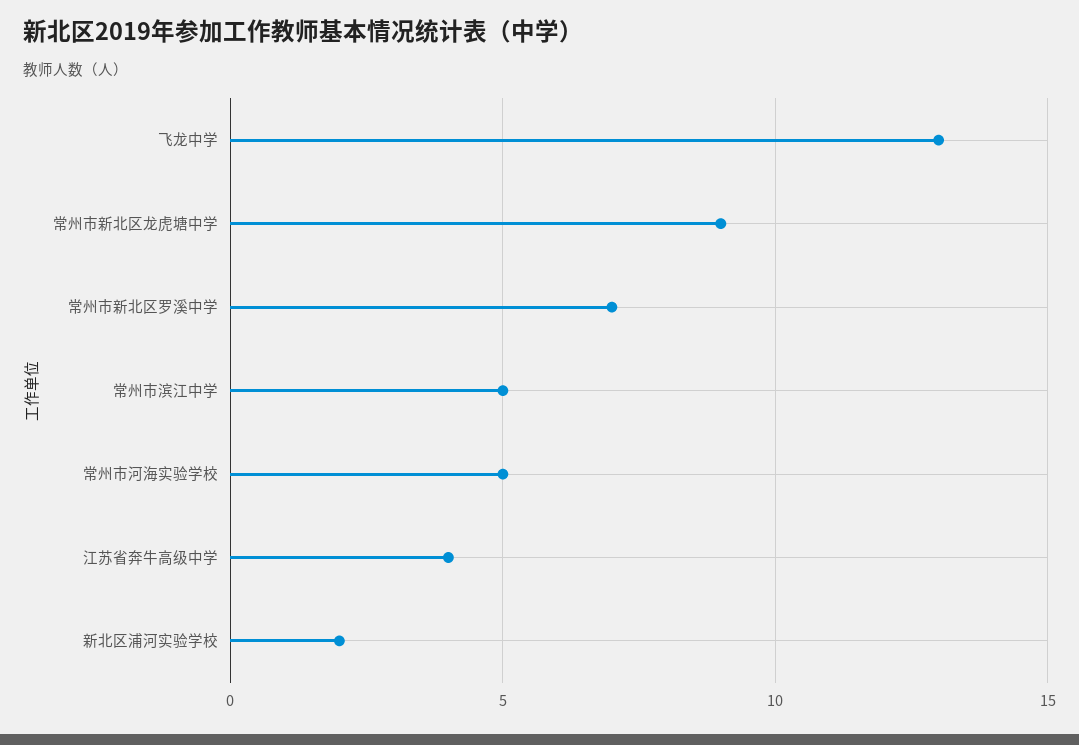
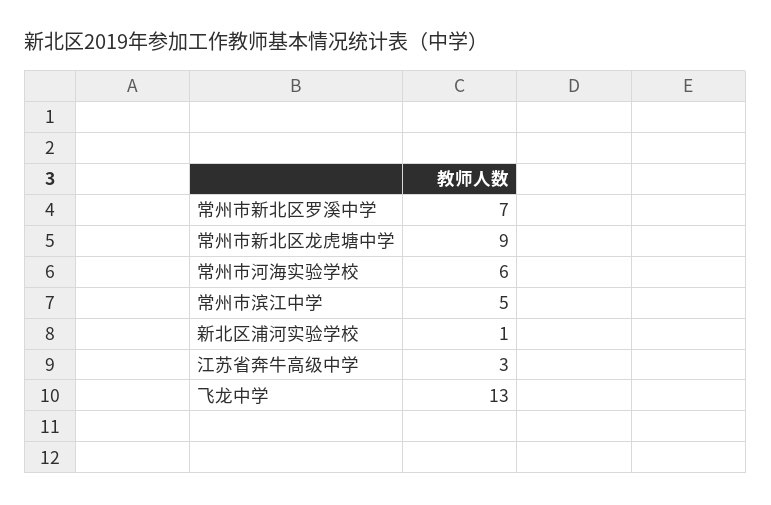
  {
    "飞龙中学": 13,
    "常州市新北区龙虎塘中学": 9,
    "常州市新北区罗溪中学": 7,
    "常州市滨江中学": 5,
-   "常州市河海实验学校": 5,
+   "常州市河海实验学校": 6,
-   "江苏省奔牛高级中学": 4,
+   "江苏省奔牛高级中学": 3,
-   "新北区浦河实验学校": 2
+   "新北区浦河实验学校": 1
  }

